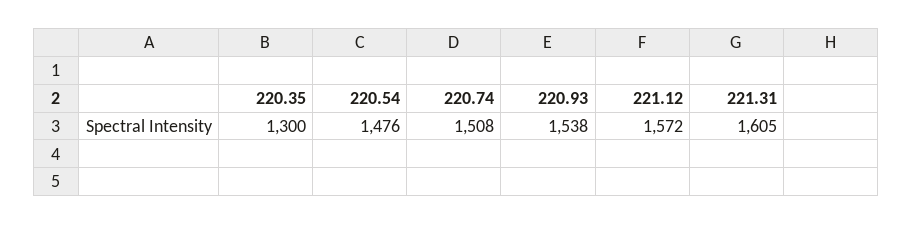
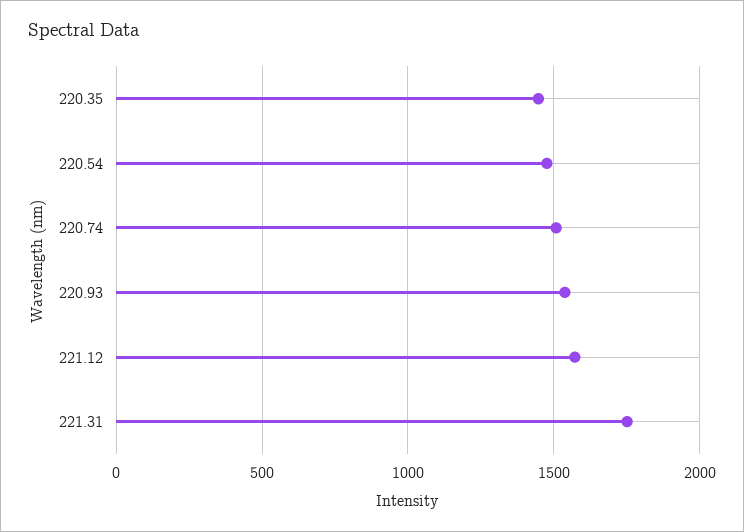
  {
-   "220.35": 1300,
+   "220.35": 1450,
    "220.54": 1476,
    "220.74": 1508,
    "220.93": 1538,
    "221.12": 1572,
-   "221.31": 1605
+   "221.31": 1750
  }

